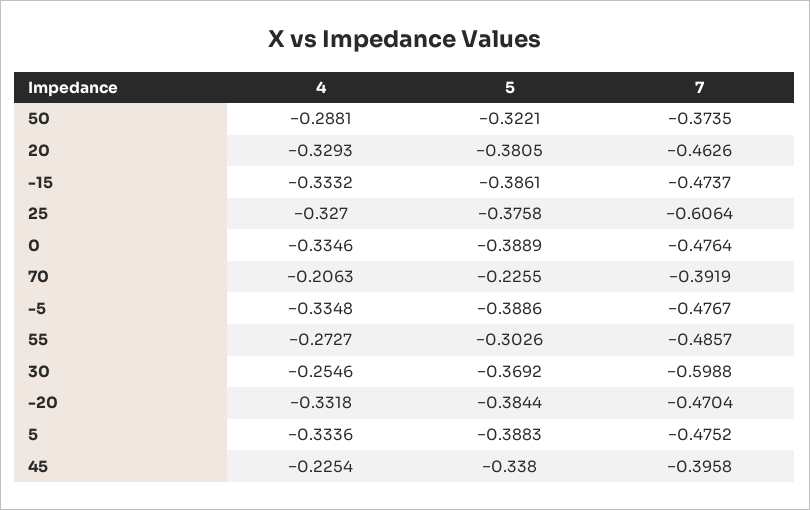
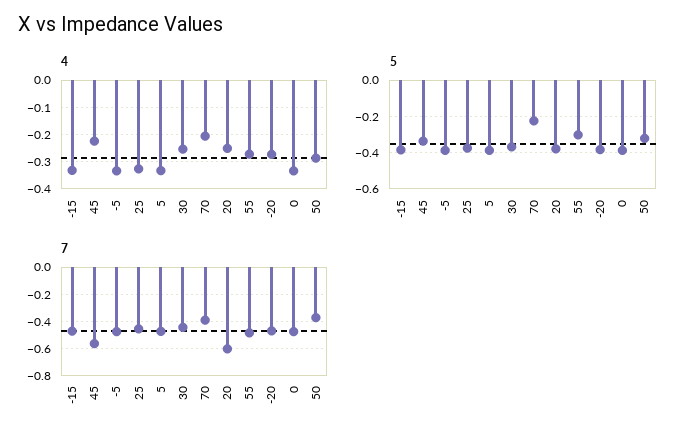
  {
    "4": {
      "50": -0.2881,
-     "20": -0.3293,
+     "20": -0.25,
      "-15": -0.3332,
      "25": -0.327,
      "0": -0.3346,
      "70": -0.2063,
      "-5": -0.3348,
      "55": -0.2727,
      "30": -0.2546,
-     "-20": -0.3318,
+     "-20": -0.275,
      "5": -0.3336,
      "45": -0.2254
    },
    "5": {
      "50": -0.3221,
      "20": -0.3805,
      "-15": -0.3861,
      "25": -0.3758,
      "0": -0.3889,
      "70": -0.2255,
      "-5": -0.3886,
      "55": -0.3026,
      "30": -0.3692,
      "-20": -0.3844,
      "5": -0.3883,
      "45": -0.338
    },
    "7": {
      "50": -0.3735,
-     "20": -0.4626,
+     "20": -0.6,
      "-15": -0.4737,
-     "25": -0.6064,
+     "25": -0.45,
      "0": -0.4764,
      "70": -0.3919,
      "-5": -0.4767,
      "55": -0.4857,
-     "30": -0.5988,
+     "30": -0.45,
      "-20": -0.4704,
      "5": -0.4752,
-     "45": -0.3958
+     "45": -0.55
    }
  }

